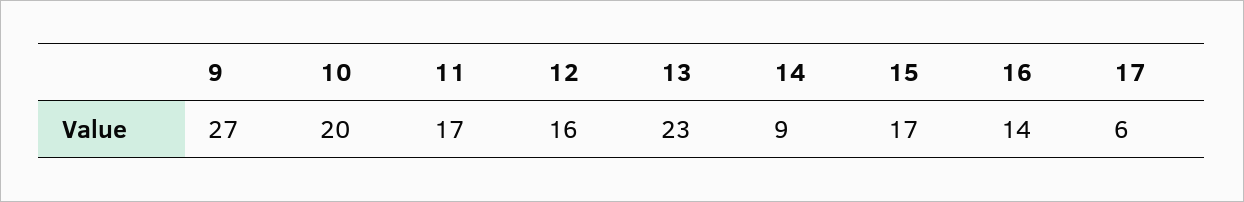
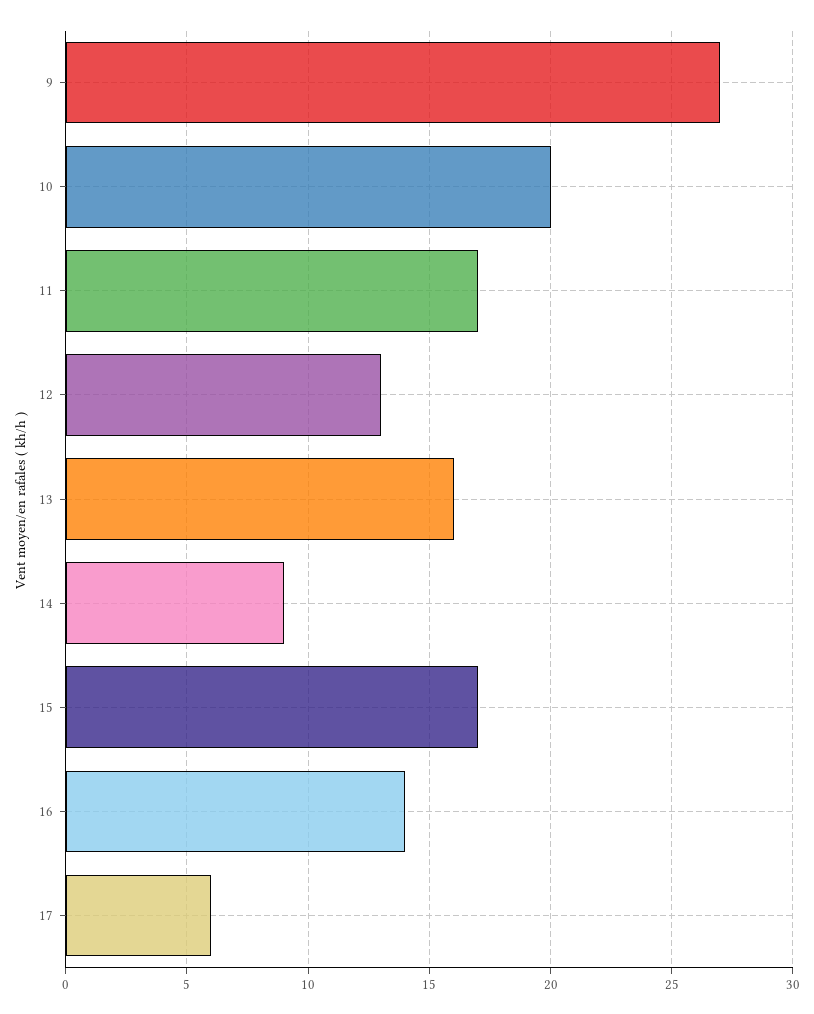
  {
    "9": 27,
    "10": 20,
    "11": 17,
-   "12": 16,
+   "12": 13,
-   "13": 23,
+   "13": 16,
    "14": 9,
    "15": 17,
    "16": 14,
    "17": 6
  }

